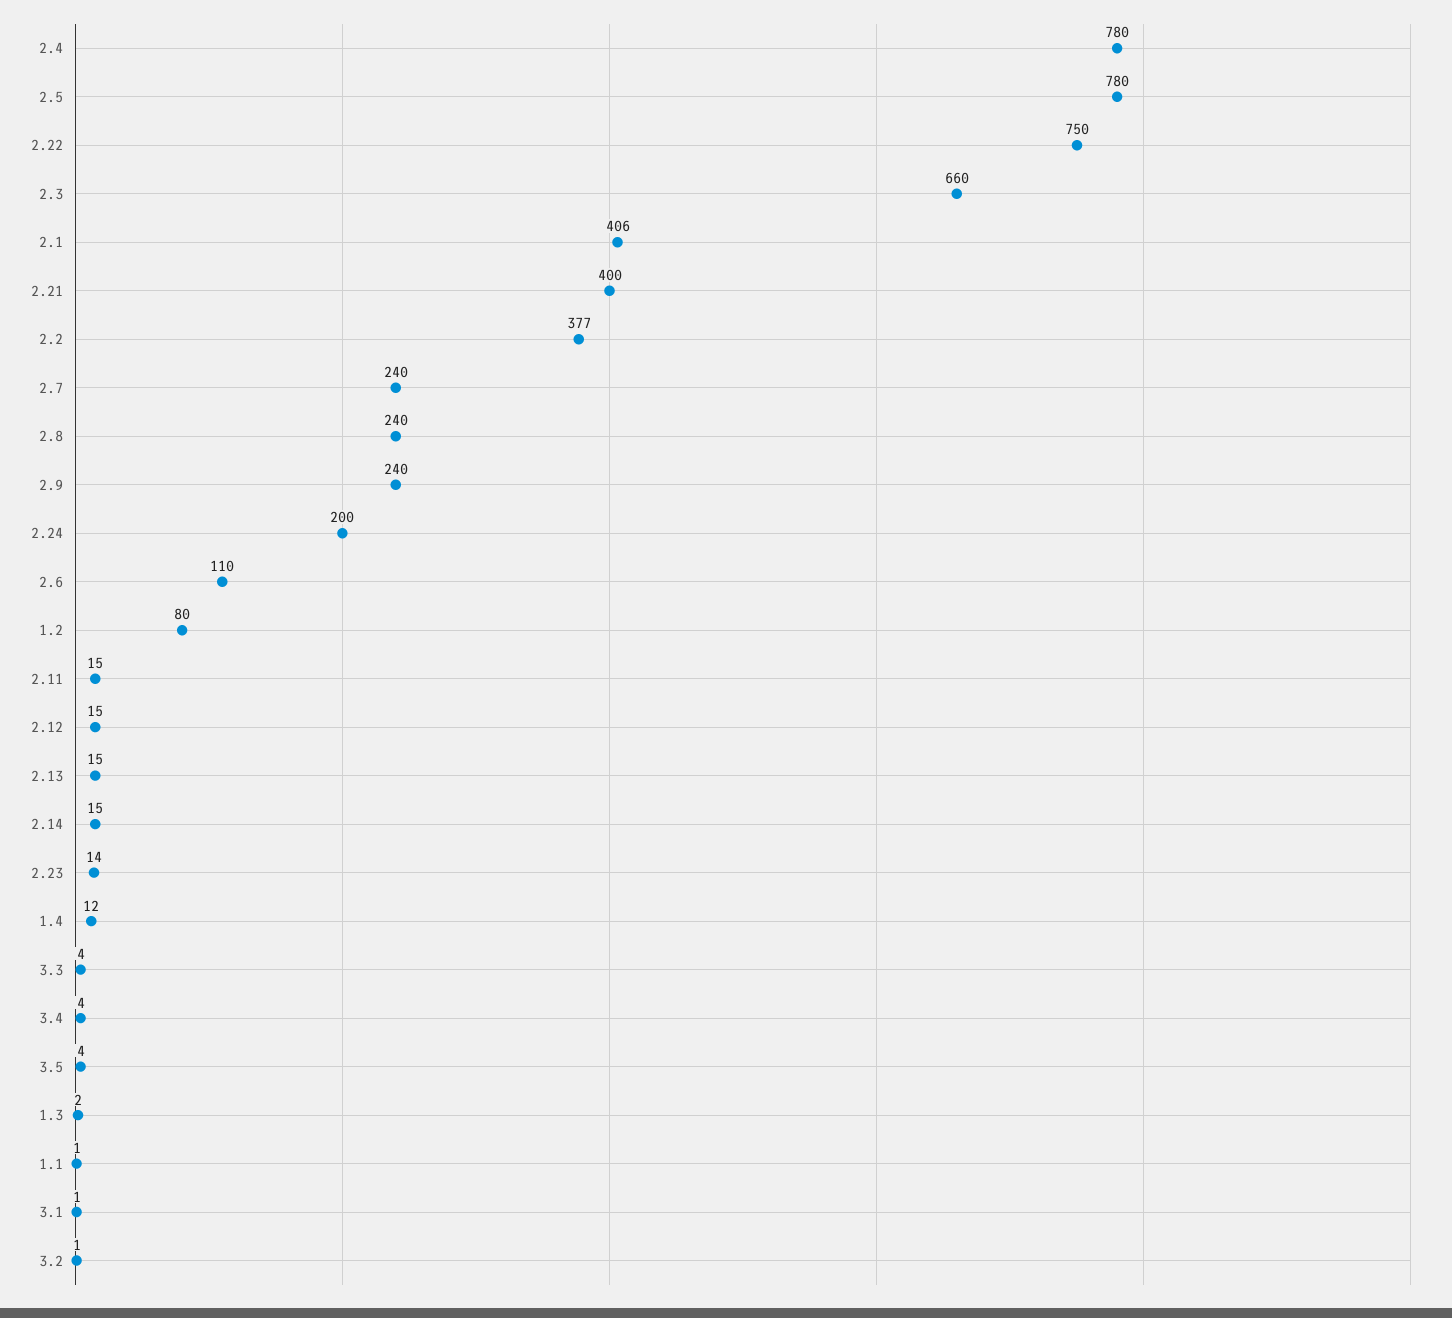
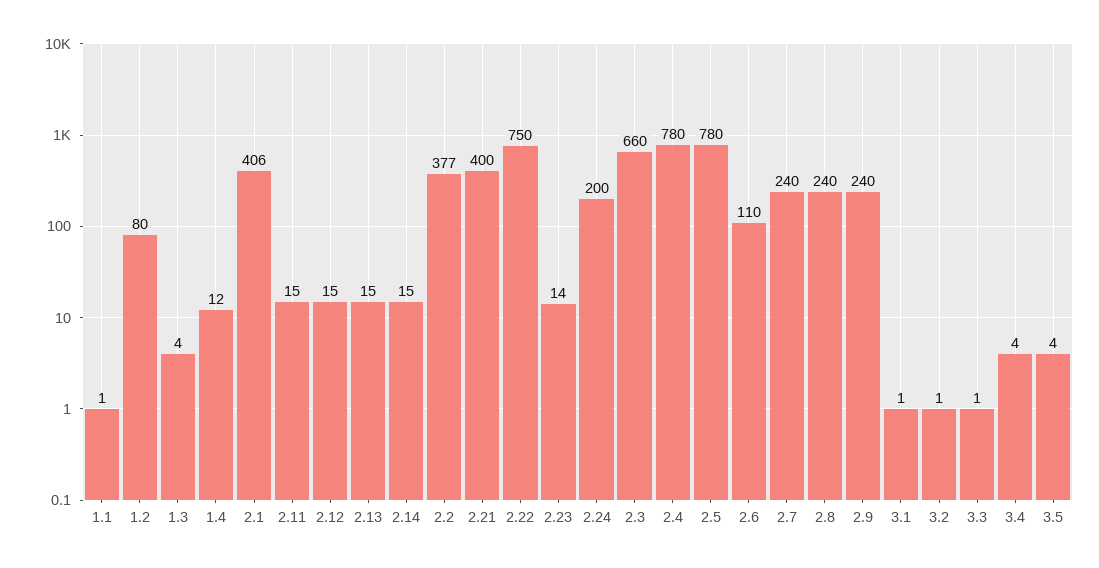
  {
    "2.4": 780,
    "2.5": 780,
    "2.22": 750,
    "2.3": 660,
    "2.1": 406,
    "2.21": 400,
    "2.2": 377,
    "2.7": 240,
    "2.8": 240,
    "2.9": 240,
    "2.24": 200,
    "2.6": 110,
    "1.2": 80,
    "2.11": 15,
    "2.12": 15,
    "2.13": 15,
    "2.14": 15,
    "2.23": 14,
    "1.4": 12,
-   "3.3": 4,
+   "3.3": 1,
    "3.4": 4,
    "3.5": 4,
-   "1.3": 2,
+   "1.3": 4,
    "1.1": 1,
    "3.1": 1,
    "3.2": 1
  }

